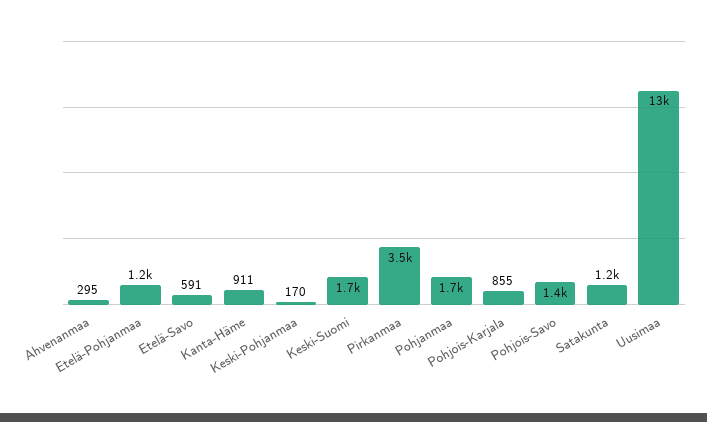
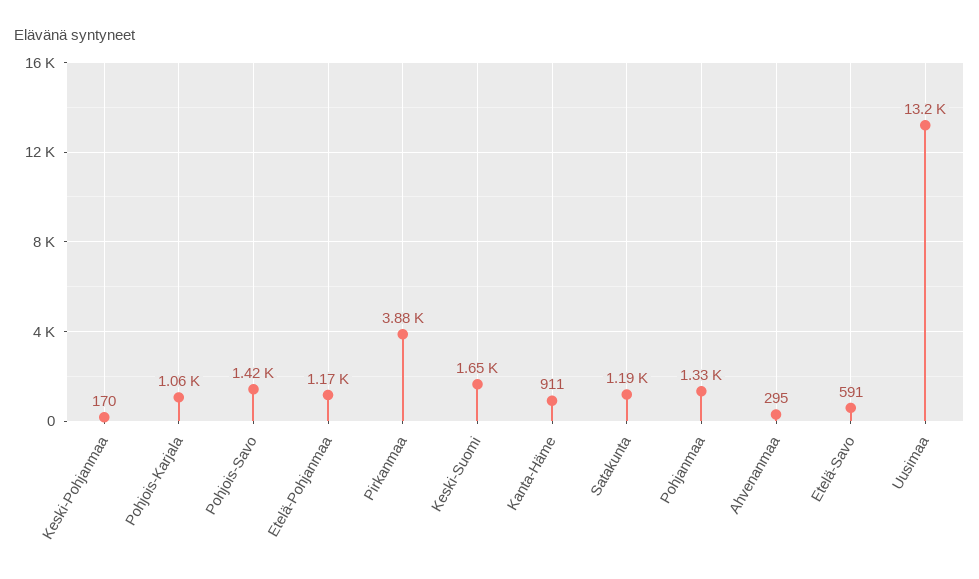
  {
    "Ahvenanmaa": 295,
    "Etelä-Pohjanmaa": 1170,
    "Etelä-Savo": 591,
    "Kanta-Häme": 911,
    "Keski-Pohjanmaa": 170,
    "Keski-Suomi": 1650,
-   "Pirkanmaa": 3500,
+   "Pirkanmaa": 3880,
-   "Pohjanmaa": 1700,
+   "Pohjanmaa": 1330,
-   "Pohjois-Karjala": 855,
+   "Pohjois-Karjala": 1060,
    "Pohjois-Savo": 1420,
    "Satakunta": 1190,
    "Uusimaa": 13200
  }

